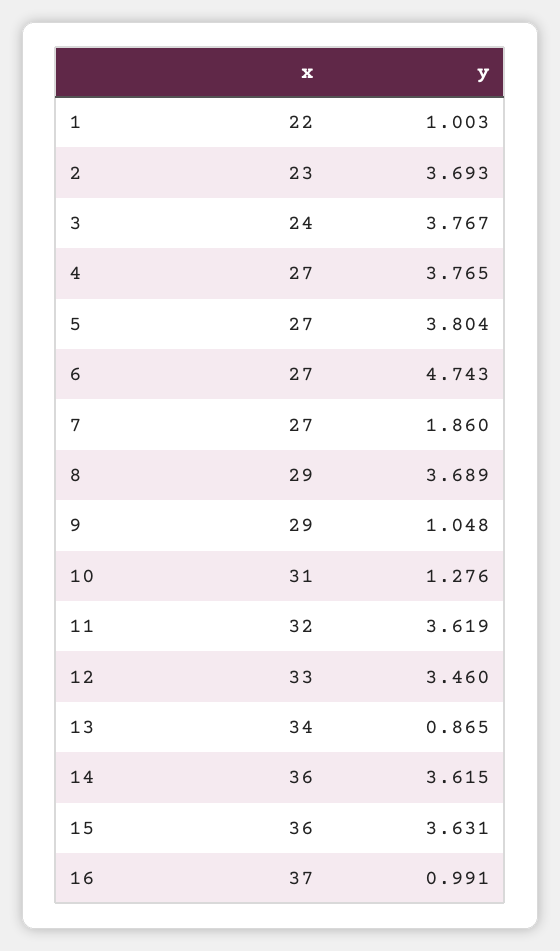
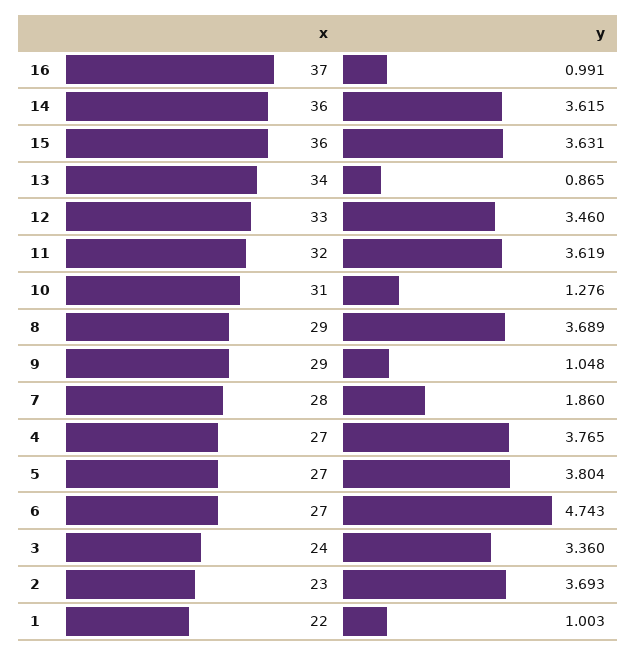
  {
    "x": {
      "1": 22,
      "2": 23,
      "3": 24,
      "4": 27,
      "5": 27,
      "6": 27,
-     "7": 27,
+     "7": 28,
      "8": 29,
      "9": 29,
      "10": 31,
      "11": 32,
      "12": 33,
      "13": 34,
      "14": 36,
      "15": 36,
      "16": 37
    },
    "y": {
      "1": 1.003,
      "2": 3.693,
-     "3": 3.767,
+     "3": 3.36,
      "4": 3.765,
      "5": 3.804,
      "6": 4.743,
      "7": 1.86,
      "8": 3.689,
      "9": 1.048,
      "10": 1.276,
      "11": 3.619,
      "12": 3.46,
      "13": 0.865,
      "14": 3.615,
      "15": 3.631,
      "16": 0.991
    }
  }

